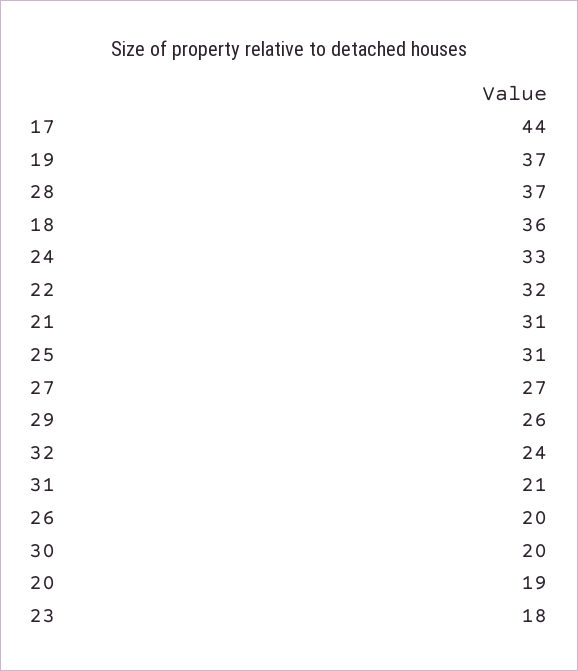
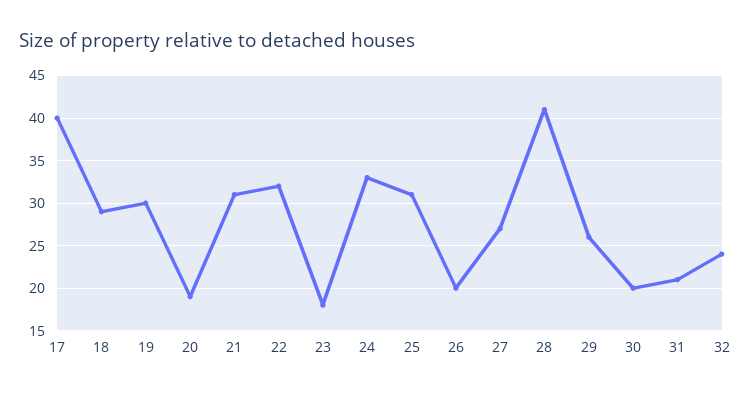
  {
-   "17": 44,
+   "17": 40,
-   "19": 37,
+   "19": 30,
-   "28": 37,
+   "28": 41,
-   "18": 36,
+   "18": 29,
    "24": 33,
    "22": 32,
    "21": 31,
    "25": 31,
    "27": 27,
    "29": 26,
    "32": 24,
    "31": 21,
    "26": 20,
    "30": 20,
    "20": 19,
    "23": 18
  }

